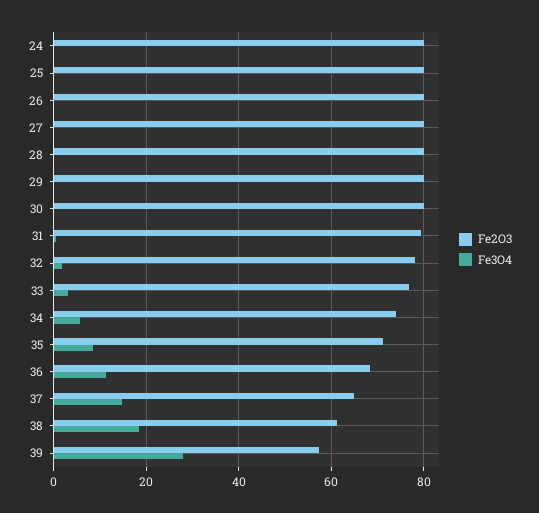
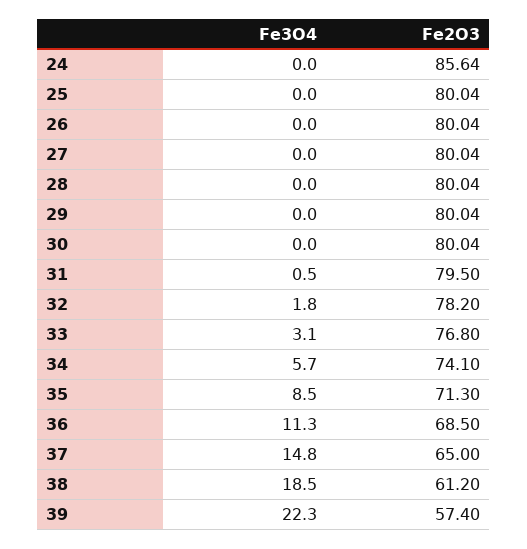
  {
    "Fe2O3": {
-     "24": 80,
+     "24": 85.64,
      "25": 80.04,
      "26": 80.04,
      "27": 80.04,
      "28": 80.04,
      "29": 80.04,
      "30": 80.04,
      "31": 79.5,
      "32": 78.2,
      "33": 76.8,
      "34": 74.1,
      "35": 71.3,
      "36": 68.5,
      "37": 65,
      "38": 61.2,
      "39": 57.4
    },
    "Fe3O4": {
      "24": 0,
      "25": 0,
      "26": 0,
      "27": 0,
      "28": 0,
      "29": 0,
      "30": 0,
      "31": 0.5,
      "32": 1.8,
      "33": 3.1,
      "34": 5.7,
      "35": 8.5,
      "36": 11.3,
      "37": 14.8,
      "38": 18.5,
-     "39": 28
+     "39": 22.3
    }
  }

